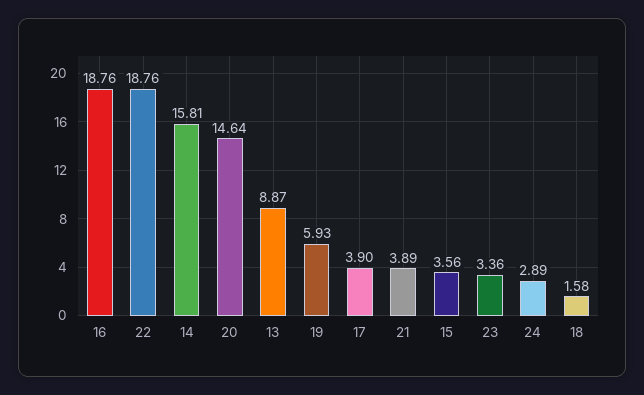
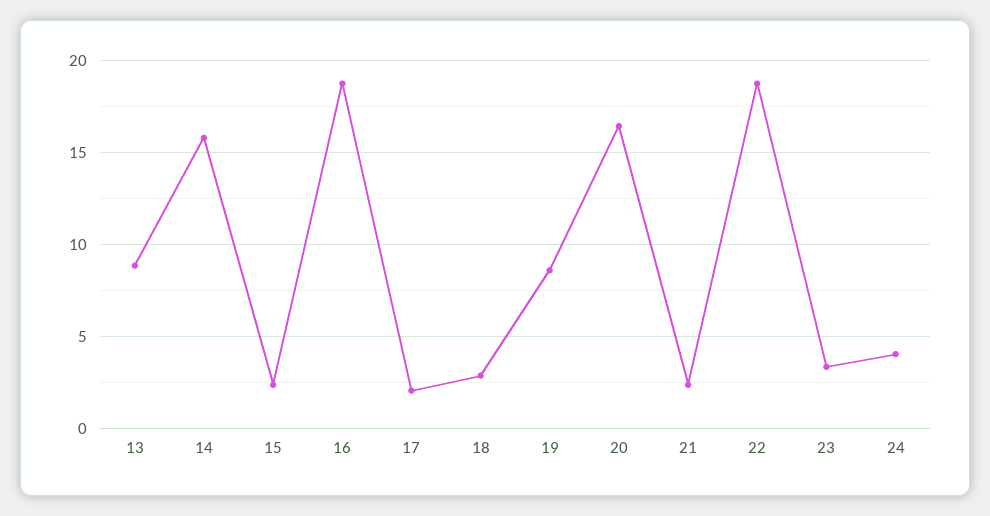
  {
    "16": 18.76,
    "22": 18.76,
    "14": 15.81,
-   "20": 14.64,
+   "20": 16.5,
    "13": 8.87,
-   "19": 5.93,
+   "19": 8.5,
-   "17": 3.9,
+   "17": 2,
-   "21": 3.89,
+   "21": 2.5,
-   "15": 3.56,
+   "15": 2.5,
    "23": 3.36,
-   "24": 2.89,
+   "24": 4,
-   "18": 1.58
+   "18": 3
  }

